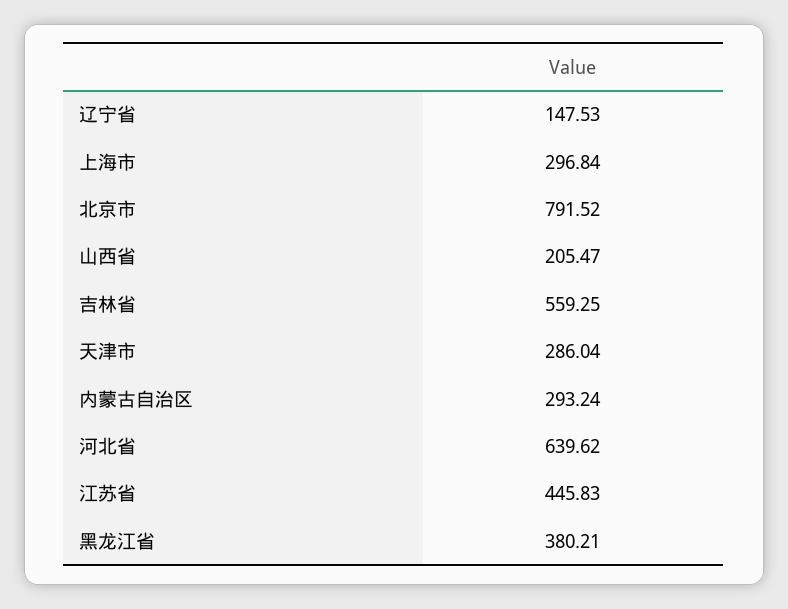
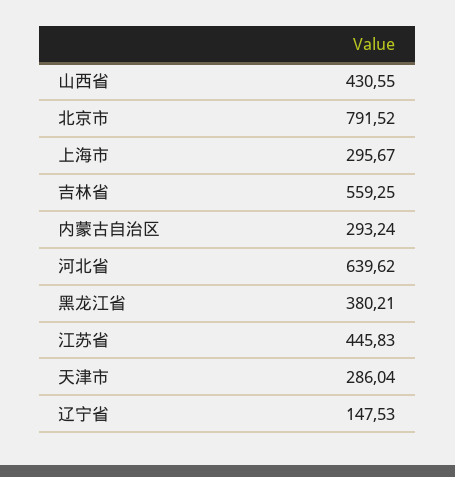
  {
    "辽宁省": 147.53,
-   "上海市": 296.84,
+   "上海市": 295.67,
    "北京市": 791.52,
-   "山西省": 205.47,
+   "山西省": 430.55,
    "吉林省": 559.25,
    "天津市": 286.04,
    "内蒙古自治区": 293.24,
    "河北省": 639.62,
    "江苏省": 445.83,
    "黑龙江省": 380.21
  }

